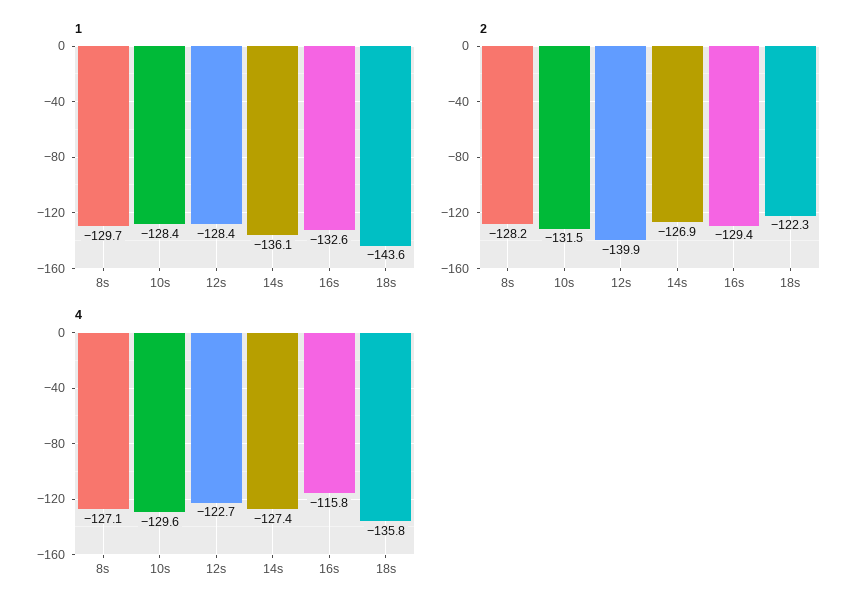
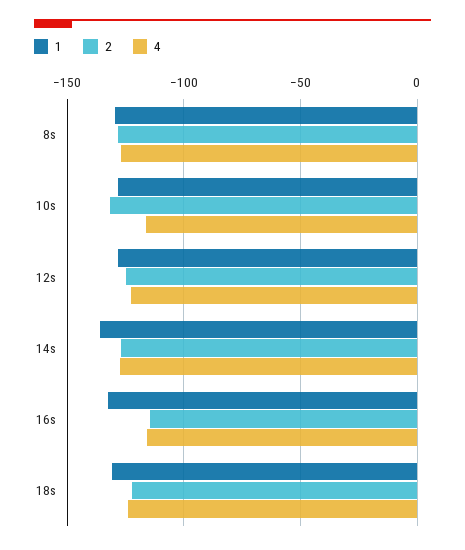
  {
    "1": {
      "8s": -129.7,
      "10s": -128.4,
      "12s": -128.4,
      "14s": -136.1,
      "16s": -132.6,
-     "18s": -143.6
+     "18s": -130
    },
    "2": {
      "8s": -128.2,
      "10s": -131.5,
-     "12s": -139.9,
+     "12s": -125,
      "14s": -126.9,
-     "16s": -129.4,
+     "16s": -115,
      "18s": -122.3
    },
    "4": {
      "8s": -127.1,
-     "10s": -129.6,
+     "10s": -115,
      "12s": -122.7,
      "14s": -127.4,
      "16s": -115.8,
-     "18s": -135.8
+     "18s": -125
    }
  }

